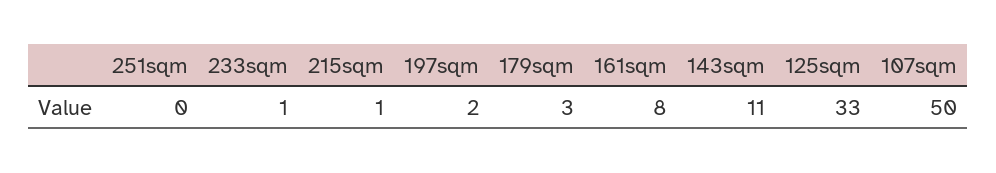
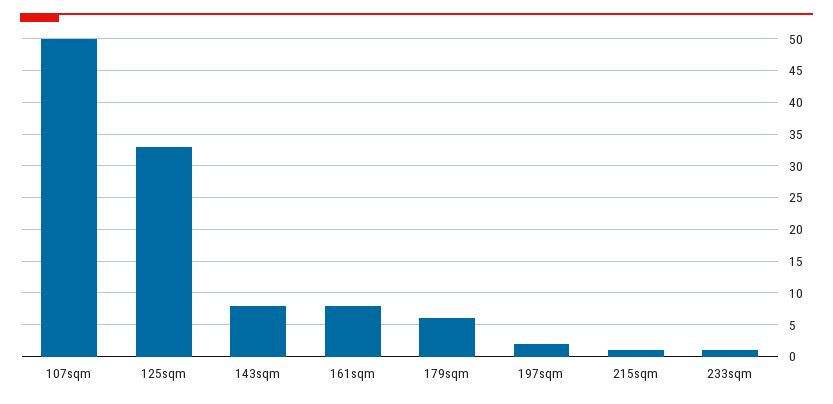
  {
-   "251sqm": 0,
    "233sqm": 1,
    "215sqm": 1,
    "197sqm": 2,
-   "179sqm": 3,
+   "179sqm": 6,
    "161sqm": 8,
-   "143sqm": 11,
+   "143sqm": 8,
    "125sqm": 33,
    "107sqm": 50
  }

